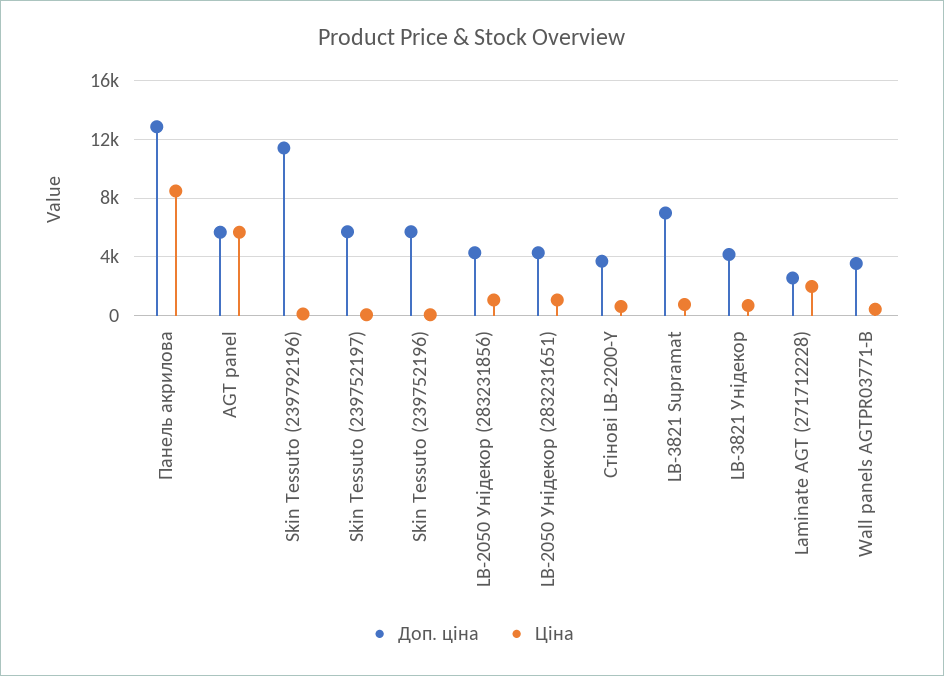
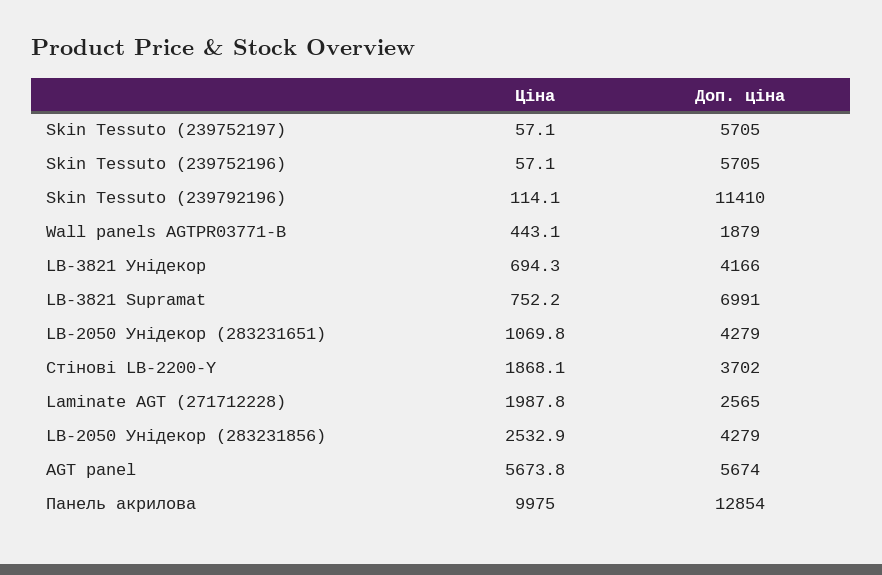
  {
    "Доп. ціна": {
      "Панель акрилова": 12854,
      "AGT panel": 5674,
      "Skin Tessuto (239792196)": 11410,
      "Skin Tessuto (239752197)": 5705,
      "Skin Tessuto (239752196)": 5705,
      "LB-2050 Унідекор (283231856)": 4279,
      "LB-2050 Унідекор (283231651)": 4279,
      "Стінові LB-2200-Y": 3702,
      "LB-3821 Supramat": 6991,
      "LB-3821 Унідекор": 4166,
      "Laminate AGT (271712228)": 2565,
-     "Wall panels AGTPR03771-B": 3500
+     "Wall panels AGTPR03771-B": 1879
    },
    "Ціна": {
-     "Панель акрилова": 8500,
+     "Панель акрилова": 9975,
      "AGT panel": 5673.8,
      "Skin Tessuto (239792196)": 114.1,
      "Skin Tessuto (239752197)": 57.1,
      "Skin Tessuto (239752196)": 57.1,
-     "LB-2050 Унідекор (283231856)": 1000,
+     "LB-2050 Унідекор (283231856)": 2532.9,
      "LB-2050 Унідекор (283231651)": 1069.8,
-     "Стінові LB-2200-Y": 500,
+     "Стінові LB-2200-Y": 1868.1,
      "LB-3821 Supramat": 752.2,
      "LB-3821 Унідекор": 694.3,
      "Laminate AGT (271712228)": 1987.8,
      "Wall panels AGTPR03771-B": 443.1
    }
  }

